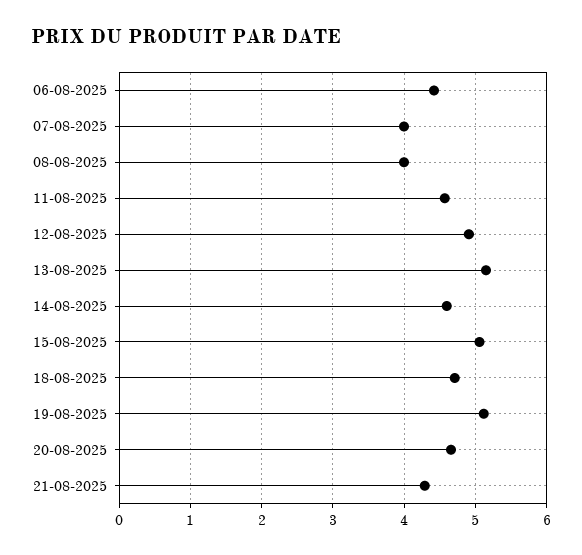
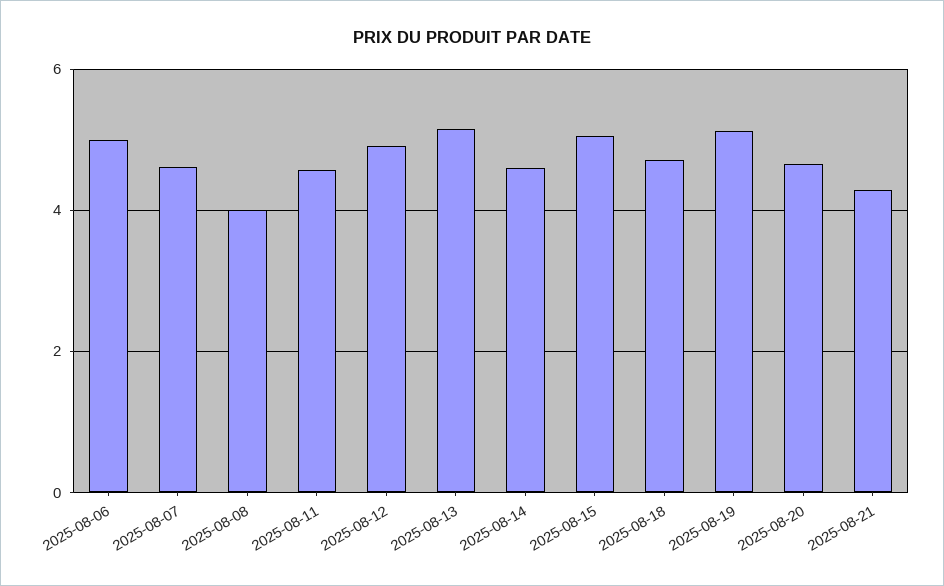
  {
-   "06-08-2025": 4.4,
+   "06-08-2025": 5,
-   "07-08-2025": 4,
+   "07-08-2025": 4.6,
    "08-08-2025": 4,
    "11-08-2025": 4.6,
    "12-08-2025": 4.9,
    "13-08-2025": 5.2,
    "14-08-2025": 4.6,
    "15-08-2025": 5.1,
    "18-08-2025": 4.7,
    "19-08-2025": 5.1,
    "20-08-2025": 4.7,
    "21-08-2025": 4.3
  }

